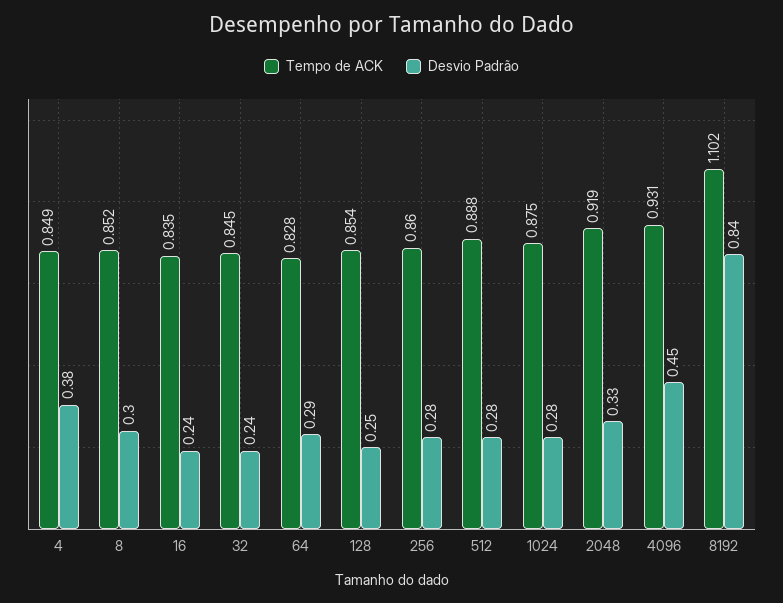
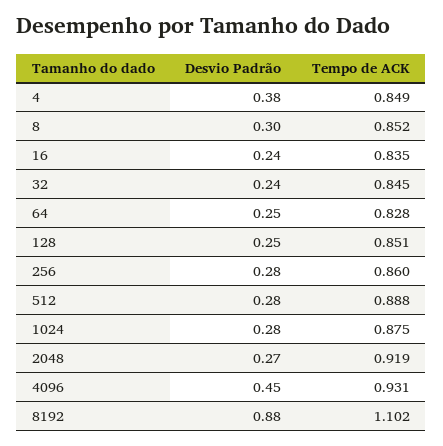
  {
    "Tempo de ACK": {
      "4": 0.849,
      "8": 0.852,
      "16": 0.835,
      "32": 0.845,
      "64": 0.828,
-     "128": 0.854,
+     "128": 0.851,
      "256": 0.86,
      "512": 0.888,
      "1024": 0.875,
      "2048": 0.919,
      "4096": 0.931,
      "8192": 1.102
    },
    "Desvio Padrão": {
      "4": 0.38,
      "8": 0.3,
      "16": 0.24,
      "32": 0.24,
-     "64": 0.29,
+     "64": 0.25,
      "128": 0.25,
      "256": 0.28,
      "512": 0.28,
      "1024": 0.28,
-     "2048": 0.33,
+     "2048": 0.27,
      "4096": 0.45,
-     "8192": 0.84
+     "8192": 0.88
    }
  }

